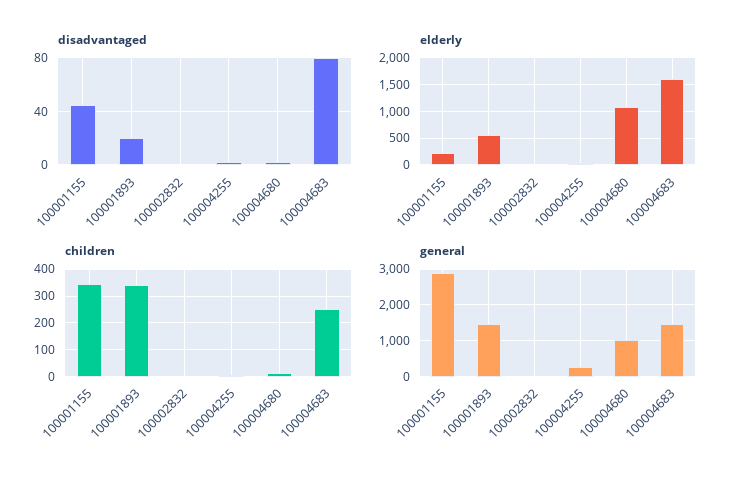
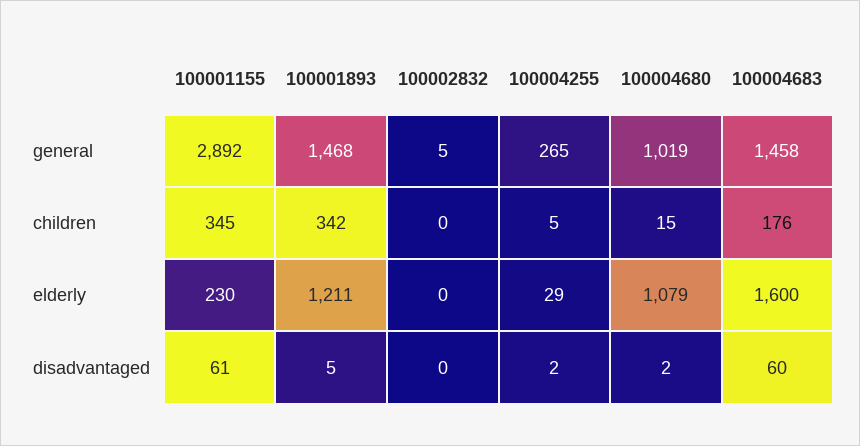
  {
    "disadvantaged": {
-     "100001155": 45,
+     "100001155": 61,
-     "100001893": 20,
+     "100001893": 5,
      "100002832": 0,
      "100004255": 2,
      "100004680": 2,
-     "100004683": 80
+     "100004683": 60
    },
    "elderly": {
      "100001155": 230,
-     "100001893": 500,
+     "100001893": 1211,
      "100002832": 0,
      "100004255": 29,
      "100004680": 1079,
      "100004683": 1600
    },
    "children": {
      "100001155": 345,
      "100001893": 342,
      "100002832": 0,
      "100004255": 5,
      "100004680": 15,
-     "100004683": 250
+     "100004683": 176
    },
    "general": {
      "100001155": 2892,
      "100001893": 1468,
      "100002832": 5,
      "100004255": 265,
      "100004680": 1019,
      "100004683": 1458
    }
  }

